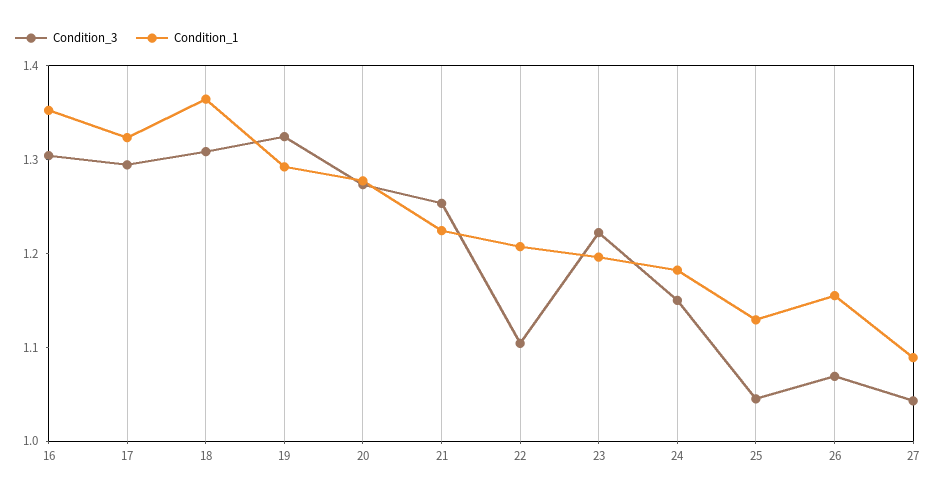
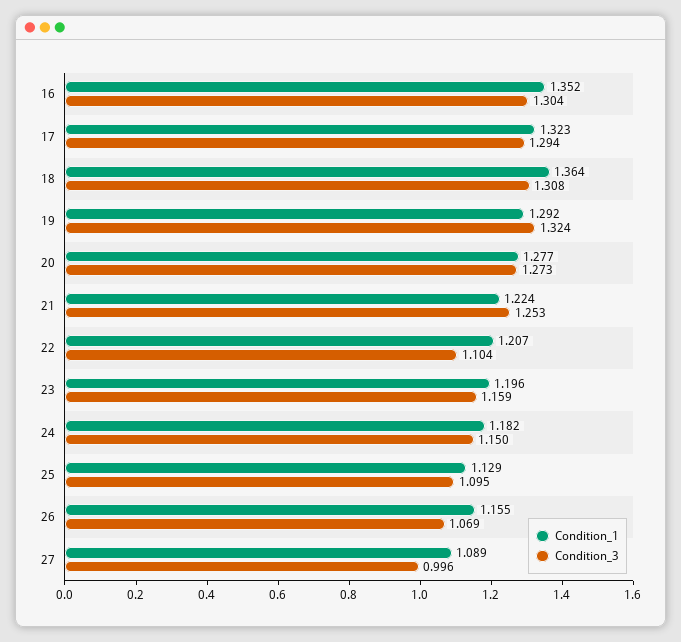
  {
    "Condition_3": {
      "16": 1.304,
      "17": 1.294,
      "18": 1.308,
      "19": 1.324,
      "20": 1.273,
      "21": 1.253,
      "22": 1.104,
-     "23": 1.22,
+     "23": 1.159,
      "24": 1.15,
-     "25": 1.04,
+     "25": 1.095,
      "26": 1.069,
-     "27": 1.04
+     "27": 0.996
    },
    "Condition_1": {
      "16": 1.352,
      "17": 1.323,
      "18": 1.364,
      "19": 1.292,
      "20": 1.277,
      "21": 1.224,
      "22": 1.207,
      "23": 1.196,
      "24": 1.182,
      "25": 1.129,
      "26": 1.155,
      "27": 1.089
    }
  }

